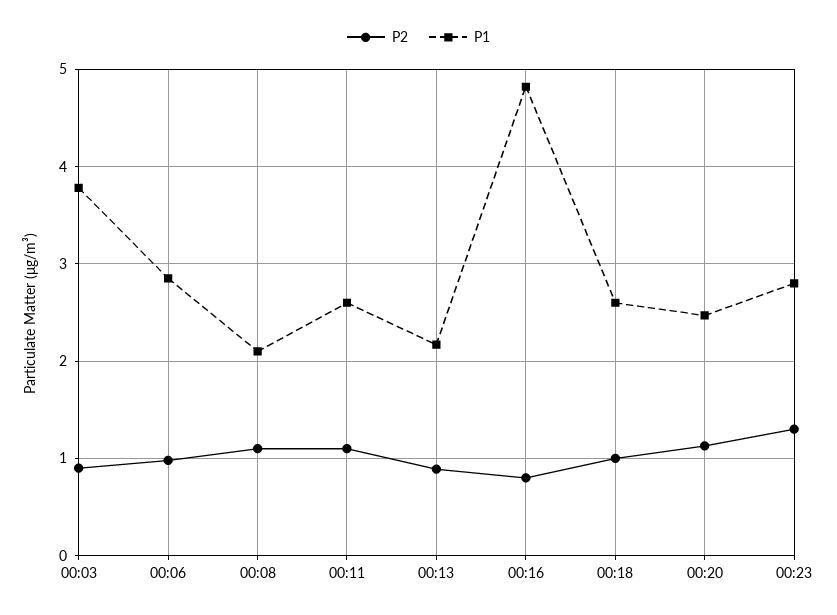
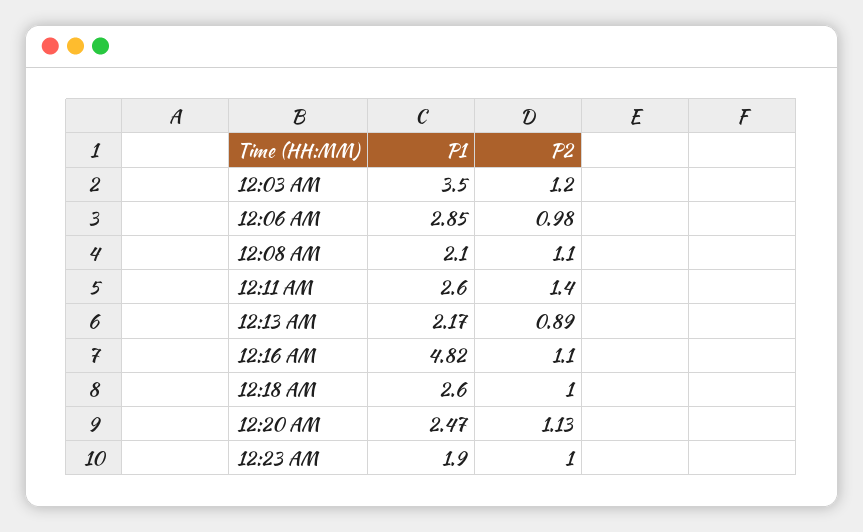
  {
    "P2": {
-     "00:03": 0.9,
+     "00:03": 1.2,
      "00:06": 0.98,
      "00:08": 1.1,
-     "00:11": 1.1,
+     "00:11": 1.4,
      "00:13": 0.89,
-     "00:16": 0.8,
+     "00:16": 1.1,
      "00:18": 1,
      "00:20": 1.13,
-     "00:23": 1.3
+     "00:23": 1
    },
    "P1": {
-     "00:03": 3.8,
+     "00:03": 3.5,
      "00:06": 2.85,
      "00:08": 2.1,
      "00:11": 2.6,
      "00:13": 2.17,
      "00:16": 4.82,
      "00:18": 2.6,
      "00:20": 2.47,
-     "00:23": 2.8
+     "00:23": 1.9
    }
  }

